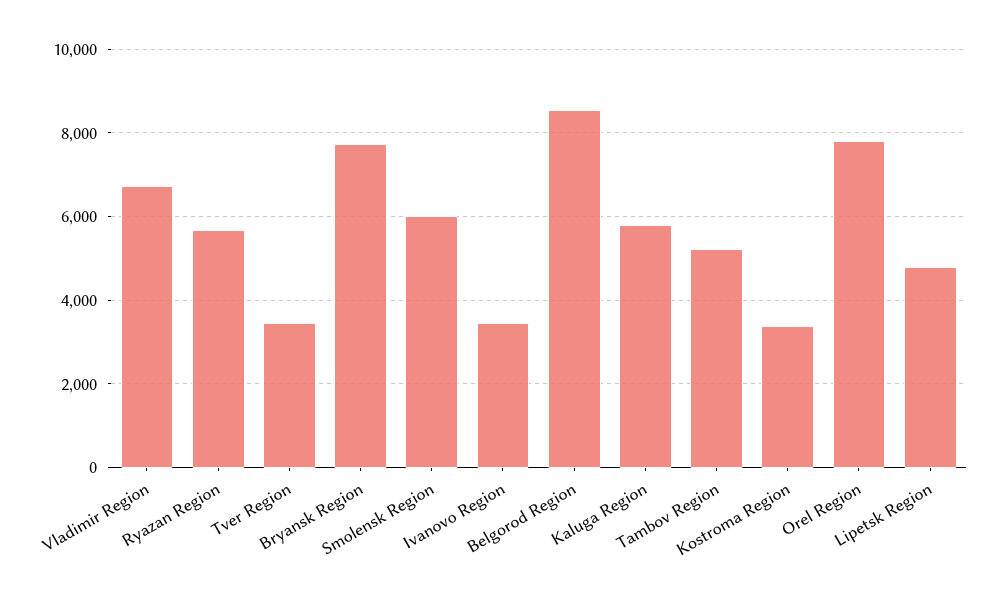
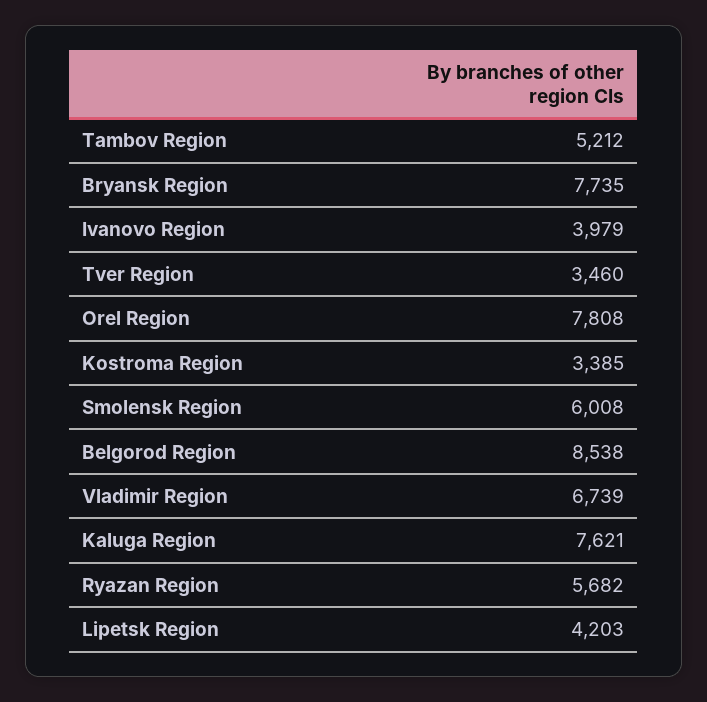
  {
    "Vladimir Region": 6739,
    "Ryazan Region": 5682,
    "Tver Region": 3460,
    "Bryansk Region": 7735,
    "Smolensk Region": 6008,
-   "Ivanovo Region": 3400,
+   "Ivanovo Region": 3979,
    "Belgorod Region": 8538,
-   "Kaluga Region": 5800,
+   "Kaluga Region": 7621,
    "Tambov Region": 5212,
    "Kostroma Region": 3385,
    "Orel Region": 7808,
-   "Lipetsk Region": 4800
+   "Lipetsk Region": 4203
  }

